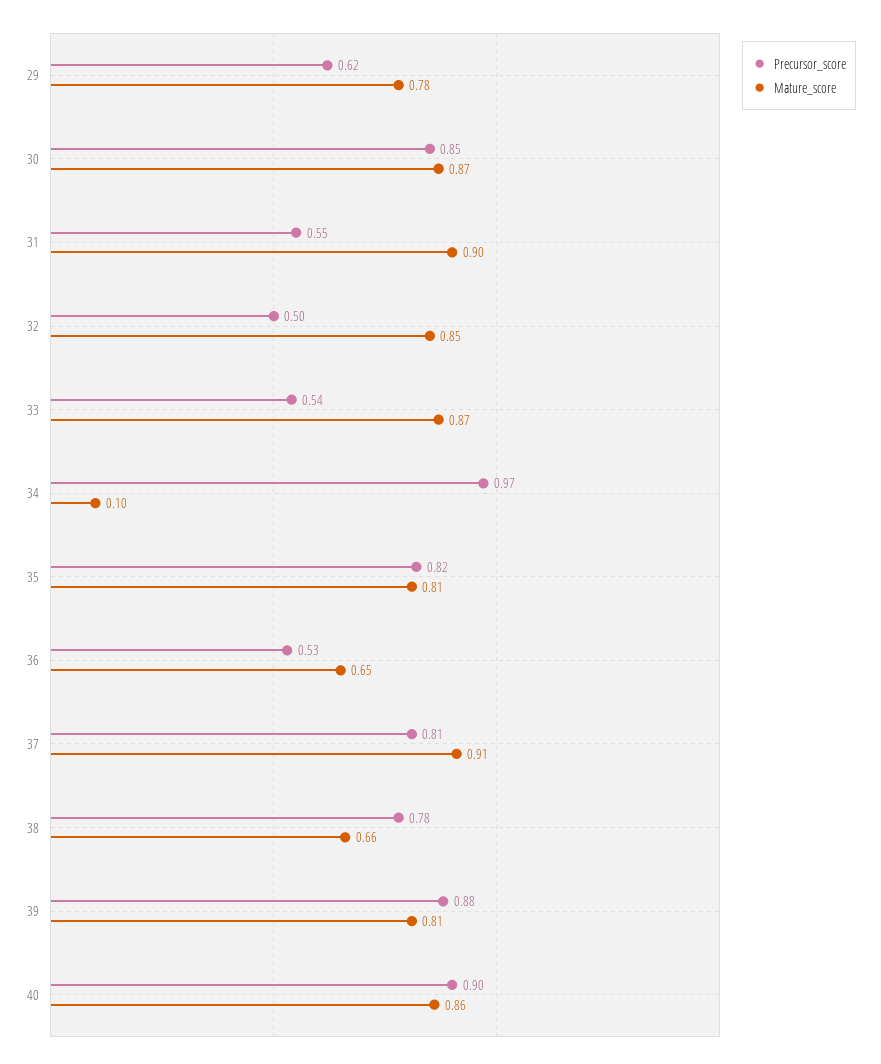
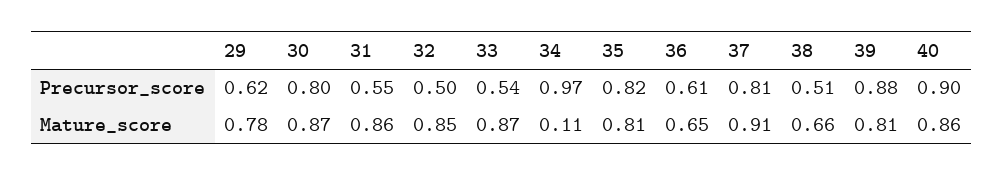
  {
    "Precursor_score": {
      "29": 0.62,
-     "30": 0.85,
+     "30": 0.8,
      "31": 0.55,
      "32": 0.5,
      "33": 0.54,
      "34": 0.97,
      "35": 0.82,
-     "36": 0.53,
+     "36": 0.61,
      "37": 0.81,
-     "38": 0.78,
+     "38": 0.51,
      "39": 0.88,
      "40": 0.9
    },
    "Mature_score": {
      "29": 0.78,
      "30": 0.87,
-     "31": 0.9,
+     "31": 0.86,
      "32": 0.85,
      "33": 0.87,
-     "34": 0.1,
+     "34": 0.11,
      "35": 0.81,
      "36": 0.65,
      "37": 0.91,
      "38": 0.66,
      "39": 0.81,
      "40": 0.86
    }
  }

